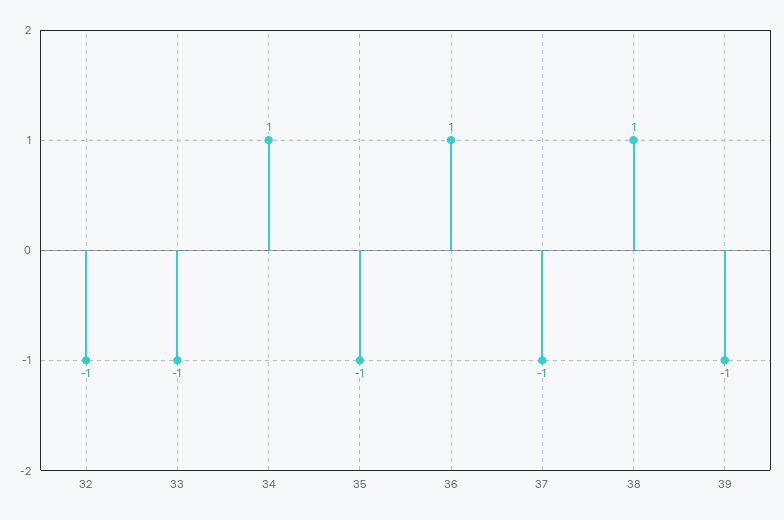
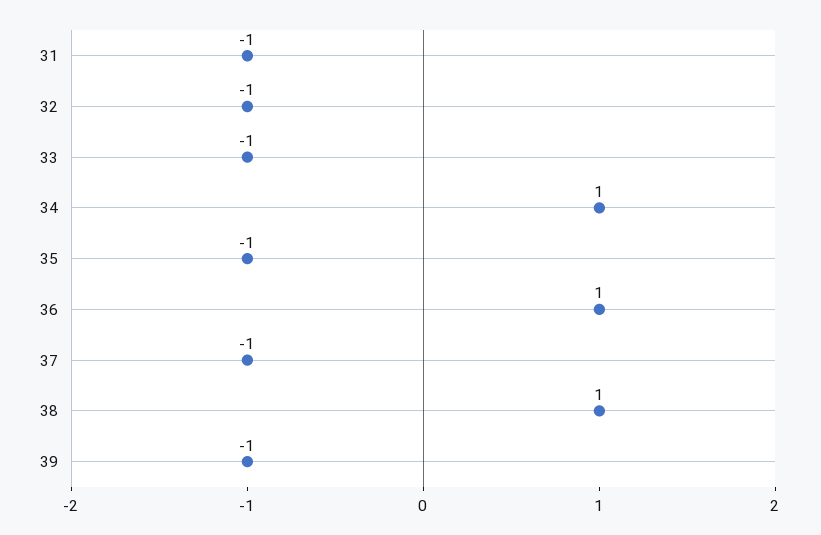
  {
    "32": -1,
    "33": -1,
    "34": 1,
    "35": -1,
    "36": 1,
    "37": -1,
    "38": 1,
-   "39": -1
+   "39": -1,
+   "31": -1
  }

